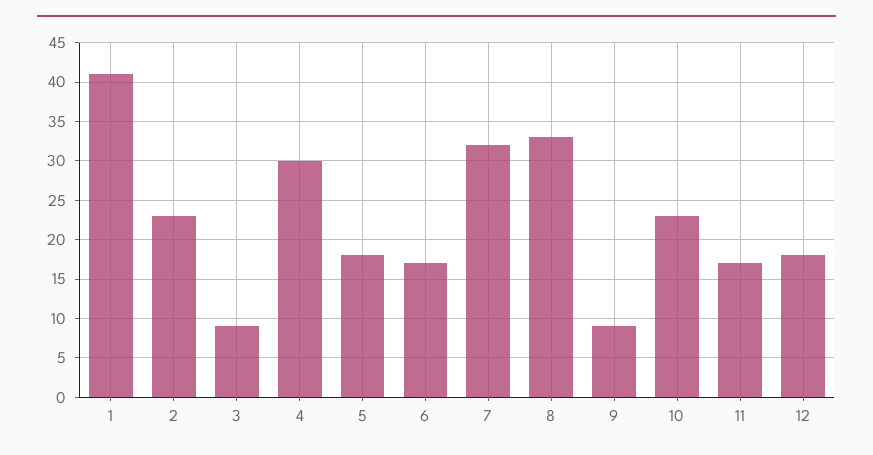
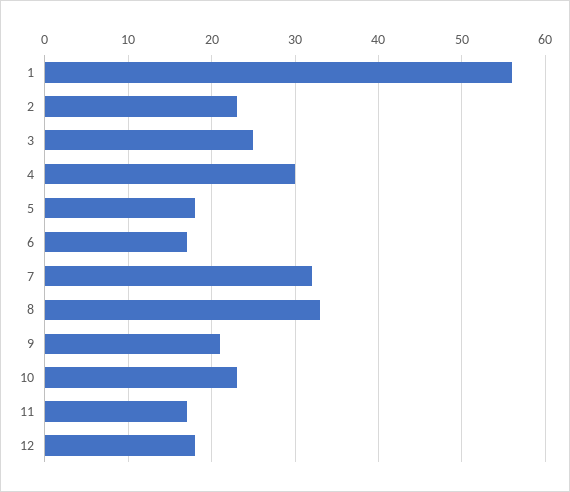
  {
-   "1": 41,
+   "1": 56,
    "2": 23,
-   "3": 9,
+   "3": 25,
    "4": 30,
    "5": 18,
    "6": 17,
    "7": 32,
    "8": 33,
-   "9": 9,
+   "9": 21,
    "10": 23,
    "11": 17,
    "12": 18
  }

